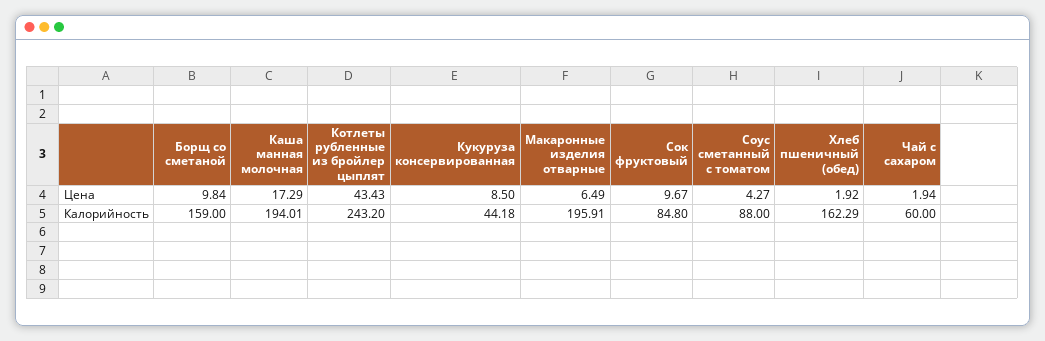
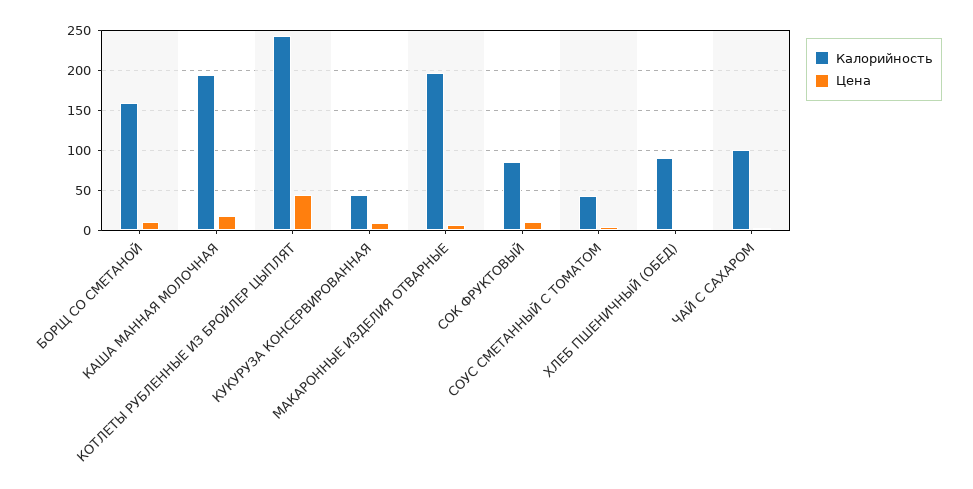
  {
    "Цена": {
      "Борщ со сметаной": 9.84,
      "Каша манная молочная": 17.29,
      "Котлеты рубленные из бройлер цыплят": 43.43,
      "Кукуруза консервированная": 8.5,
      "Макаронные изделия отварные": 6.49,
      "Сок фруктовый": 9.67,
      "Соус сметанный с томатом": 4.27,
      "Хлеб пшеничный (обед)": 1.92,
      "Чай с сахаром": 1.94
    },
    "Калорийность": {
      "Борщ со сметаной": 159,
      "Каша манная молочная": 194.01,
      "Котлеты рубленные из бройлер цыплят": 243.2,
      "Кукуруза консервированная": 44.18,
      "Макаронные изделия отварные": 195.91,
      "Сок фруктовый": 84.8,
-     "Соус сметанный с томатом": 88,
+     "Соус сметанный с томатом": 40,
-     "Хлеб пшеничный (обед)": 162.29,
+     "Хлеб пшеничный (обед)": 90,
-     "Чай с сахаром": 60
+     "Чай с сахаром": 100
    }
  }

